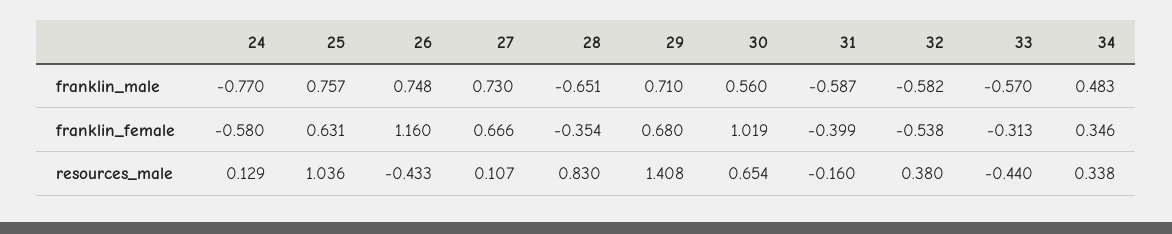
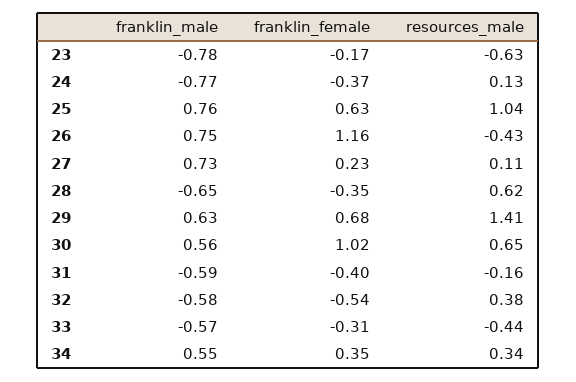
  {
    "24": {
      "franklin_male": -0.77,
-     "franklin_female": -0.58,
+     "franklin_female": -0.37,
      "resources_male": 0.129
    },
    "25": {
      "franklin_male": 0.757,
      "franklin_female": 0.631,
      "resources_male": 1.036
    },
    "26": {
      "franklin_male": 0.748,
      "franklin_female": 1.16,
      "resources_male": -0.433
    },
    "27": {
      "franklin_male": 0.73,
-     "franklin_female": 0.666,
+     "franklin_female": 0.23,
      "resources_male": 0.107
    },
    "28": {
      "franklin_male": -0.651,
      "franklin_female": -0.354,
-     "resources_male": 0.83
+     "resources_male": 0.62
    },
    "29": {
-     "franklin_male": 0.71,
+     "franklin_male": 0.63,
      "franklin_female": 0.68,
      "resources_male": 1.408
    },
    "30": {
      "franklin_male": 0.56,
      "franklin_female": 1.019,
      "resources_male": 0.654
    },
    "31": {
      "franklin_male": -0.587,
      "franklin_female": -0.399,
      "resources_male": -0.16
    },
    "32": {
      "franklin_male": -0.582,
      "franklin_female": -0.538,
      "resources_male": 0.38
    },
    "33": {
      "franklin_male": -0.57,
      "franklin_female": -0.313,
      "resources_male": -0.44
    },
    "34": {
-     "franklin_male": 0.483,
+     "franklin_male": 0.55,
      "franklin_female": 0.346,
      "resources_male": 0.338
-   }
+   },
+   "23": {
+     "franklin_male": -0.78,
+     "franklin_female": -0.17,
+     "resources_male": -0.63
+   }
  }

